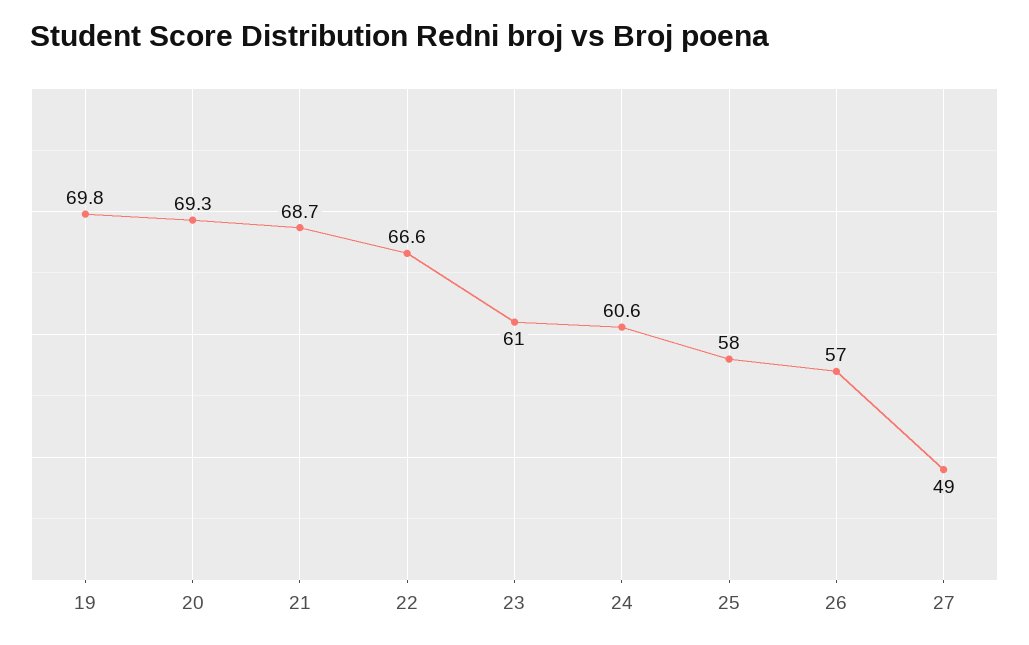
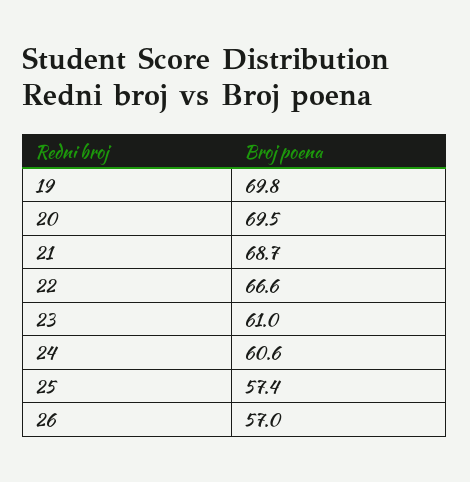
  {
    "19": 69.8,
-   "20": 69.3,
+   "20": 69.5,
    "21": 68.7,
    "22": 66.6,
    "23": 61,
    "24": 60.6,
-   "25": 58,
+   "25": 57.4,
-   "26": 57,
+   "26": 57
-   "27": 49
  }

